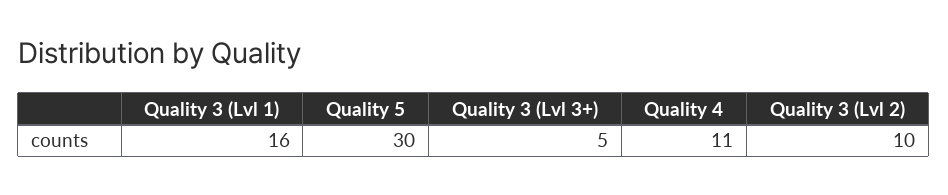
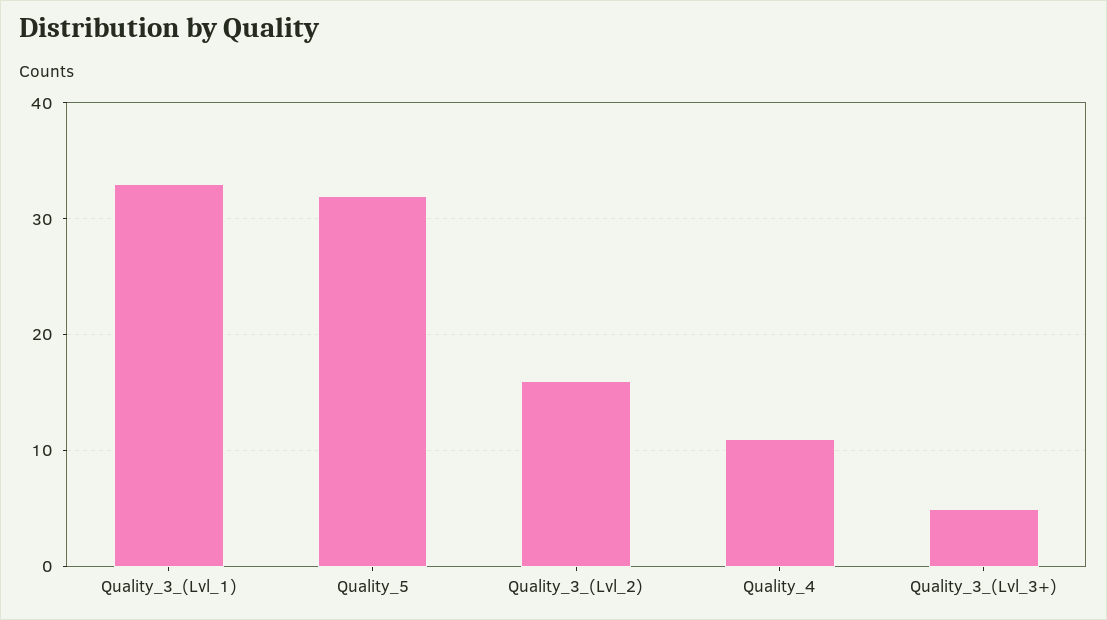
  {
-   "Quality 3 (Lvl 1)": 16,
+   "Quality 3 (Lvl 1)": 33,
-   "Quality 5": 30,
+   "Quality 5": 32,
    "Quality 3 (Lvl 3+)": 5,
    "Quality 4": 11,
-   "Quality 3 (Lvl 2)": 10
+   "Quality 3 (Lvl 2)": 16
  }

